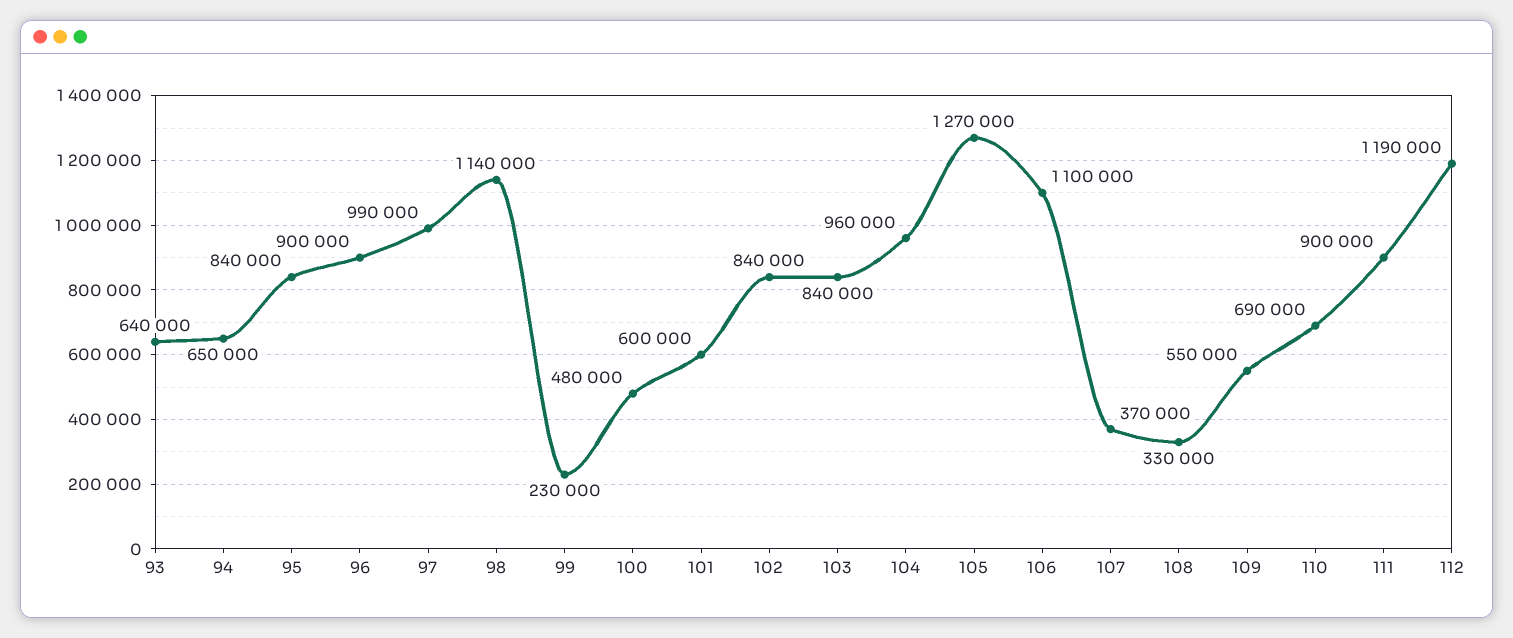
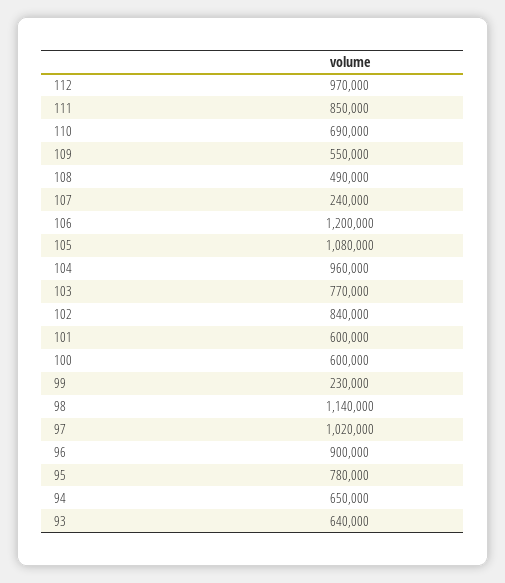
  {
    "93": 640000,
    "94": 650000,
-   "95": 840000,
+   "95": 780000,
    "96": 900000,
-   "97": 990000,
+   "97": 1020000,
    "98": 1140000,
    "99": 230000,
-   "100": 480000,
+   "100": 600000,
    "101": 600000,
    "102": 840000,
-   "103": 840000,
+   "103": 770000,
    "104": 960000,
-   "105": 1270000,
+   "105": 1080000,
-   "106": 1100000,
+   "106": 1200000,
-   "107": 370000,
+   "107": 240000,
-   "108": 330000,
+   "108": 490000,
    "109": 550000,
    "110": 690000,
-   "111": 900000,
+   "111": 850000,
-   "112": 1190000
+   "112": 970000
  }

